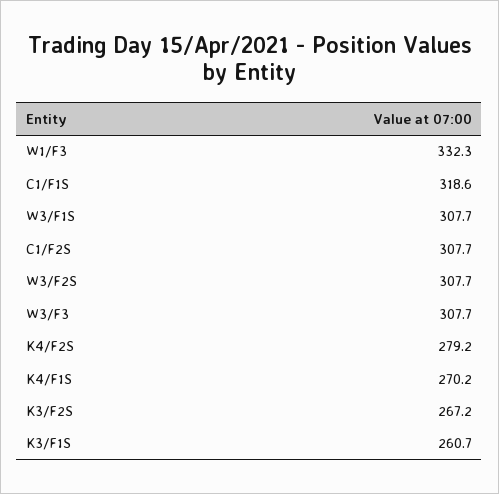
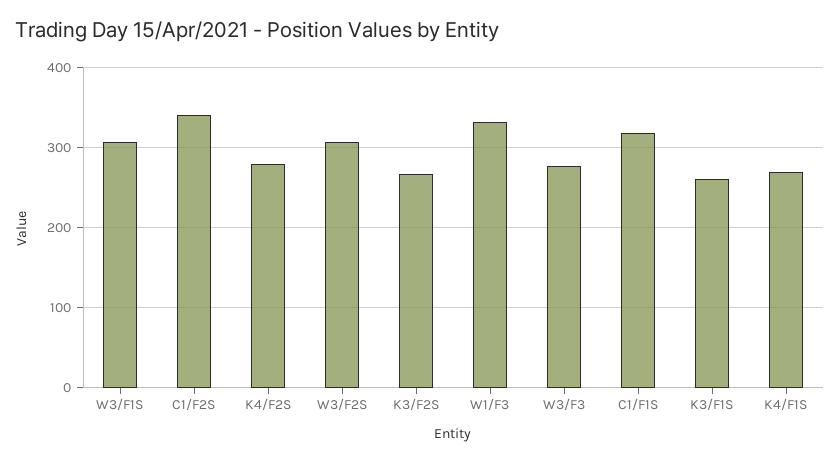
  {
    "W1/F3": 332.3,
    "C1/F1S": 318.6,
    "W3/F1S": 307.7,
-   "C1/F2S": 307.7,
+   "C1/F2S": 340,
    "W3/F2S": 307.7,
-   "W3/F3": 307.7,
+   "W3/F3": 280,
    "K4/F2S": 279.2,
    "K4/F1S": 270.2,
    "K3/F2S": 267.2,
    "K3/F1S": 260.7
  }

